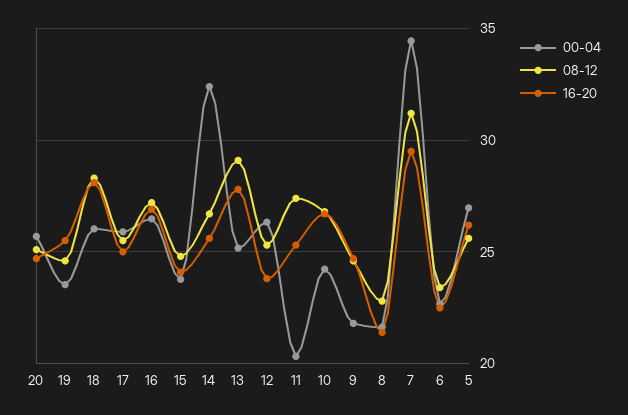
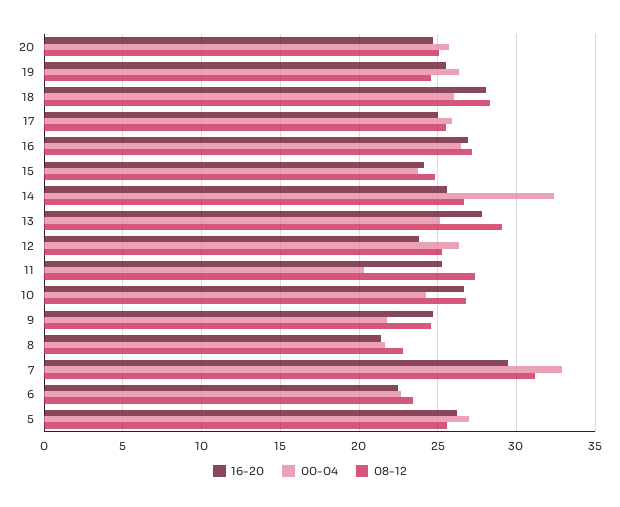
  {
    "00-04": {
      "20": 25.5,
-     "19": 23.5,
+     "19": 26.5,
      "18": 26,
      "17": 26,
      "16": 26.5,
      "15": 24,
      "14": 32.5,
      "13": 25,
      "12": 26.5,
      "11": 20.5,
      "10": 24,
      "9": 22,
      "8": 21.5,
-     "7": 34.5,
+     "7": 33,
      "6": 22.5,
      "5": 27
    },
    "08-12": {
      "20": 25,
      "19": 24.5,
      "18": 28.5,
      "17": 25.5,
      "16": 27,
      "15": 25,
      "14": 26.5,
      "13": 29,
      "12": 25.5,
      "11": 27.5,
      "10": 27,
      "9": 24.5,
      "8": 23,
      "7": 31,
      "6": 23.5,
      "5": 25.5
    },
    "16-20": {
      "20": 24.5,
      "19": 25.5,
      "18": 28,
      "17": 25,
      "16": 27,
      "15": 24,
      "14": 25.5,
      "13": 28,
      "12": 24,
      "11": 25.5,
      "10": 26.5,
      "9": 24.5,
      "8": 21.5,
      "7": 29.5,
      "6": 22.5,
      "5": 26
    }
  }

